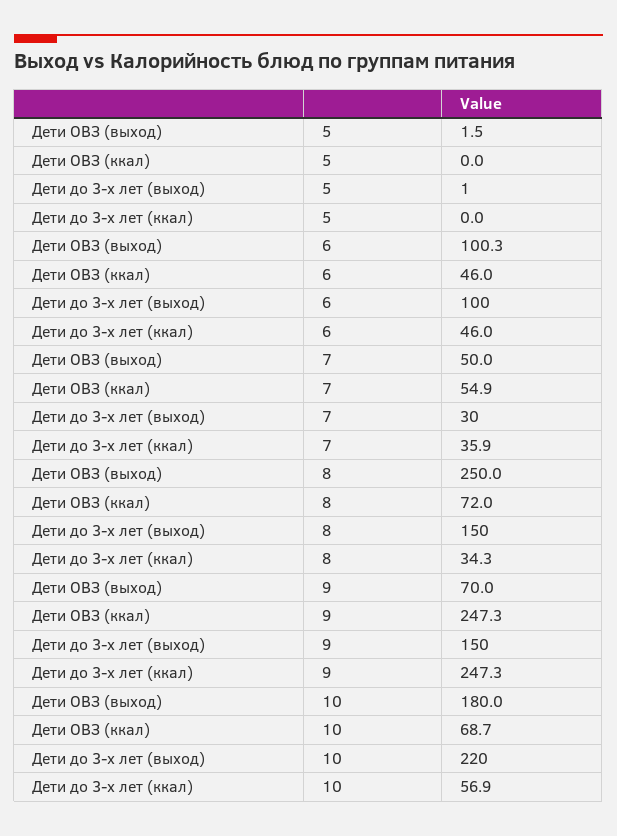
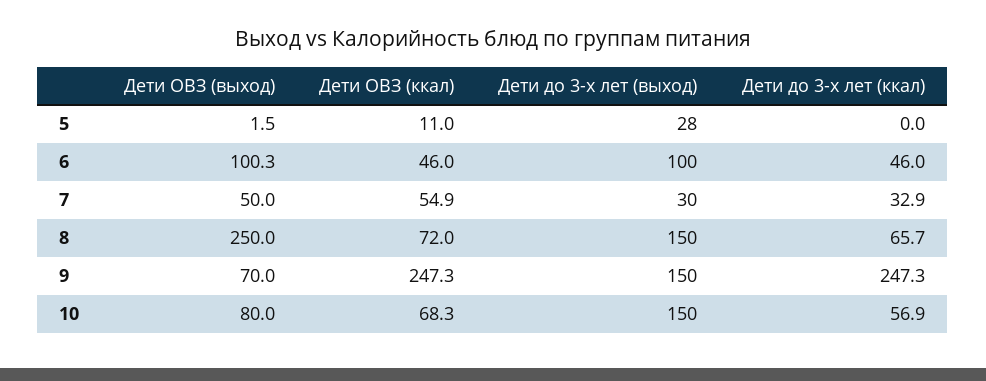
  {
    "Дети ОВЗ (выход)": {
      "5": 1.5,
      "6": 100.3,
      "7": 50,
      "8": 250,
      "9": 70,
-     "10": 180
+     "10": 80
    },
    "Дети ОВЗ (ккал)": {
-     "5": 0,
+     "5": 11,
      "6": 46,
      "7": 54.9,
      "8": 72,
      "9": 247.3,
-     "10": 68.7
+     "10": 68.3
    },
    "Дети до 3-х лет (выход)": {
-     "5": 1,
+     "5": 28,
      "6": 100,
      "7": 30,
      "8": 150,
      "9": 150,
-     "10": 220
+     "10": 150
    },
    "Дети до 3-х лет (ккал)": {
      "5": 0,
      "6": 46,
-     "7": 35.9,
+     "7": 32.9,
-     "8": 34.3,
+     "8": 65.7,
      "9": 247.3,
      "10": 56.9
    }
  }

